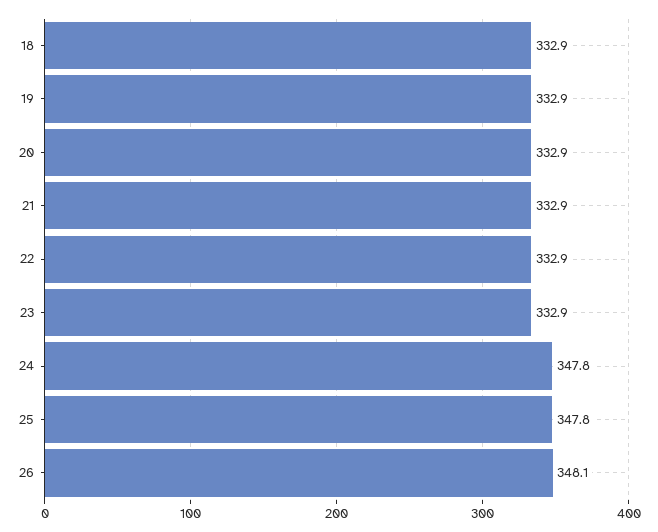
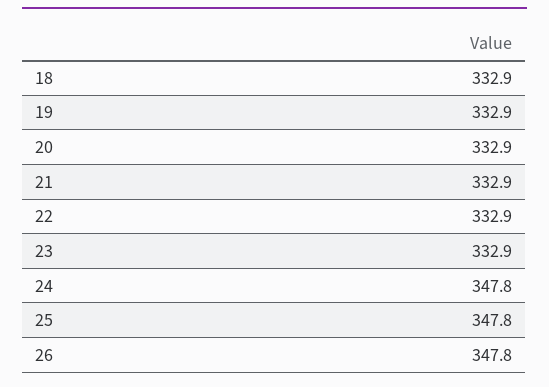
  {
    "18": 332.9,
    "19": 332.9,
    "20": 332.9,
    "21": 332.9,
    "22": 332.9,
    "23": 332.9,
    "24": 347.8,
    "25": 347.8,
-   "26": 348.1
+   "26": 347.8
  }

